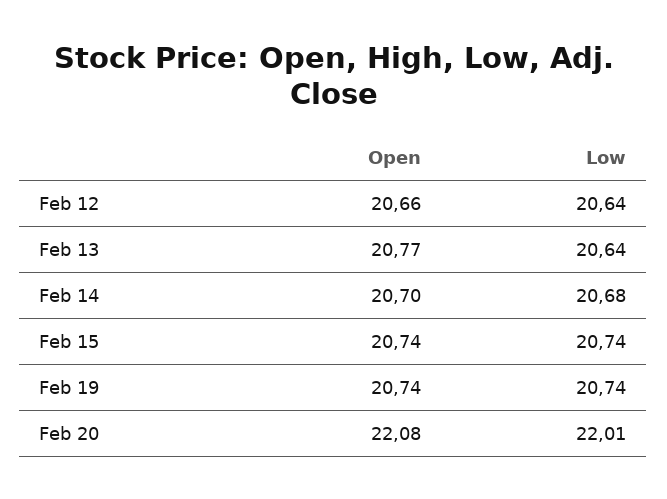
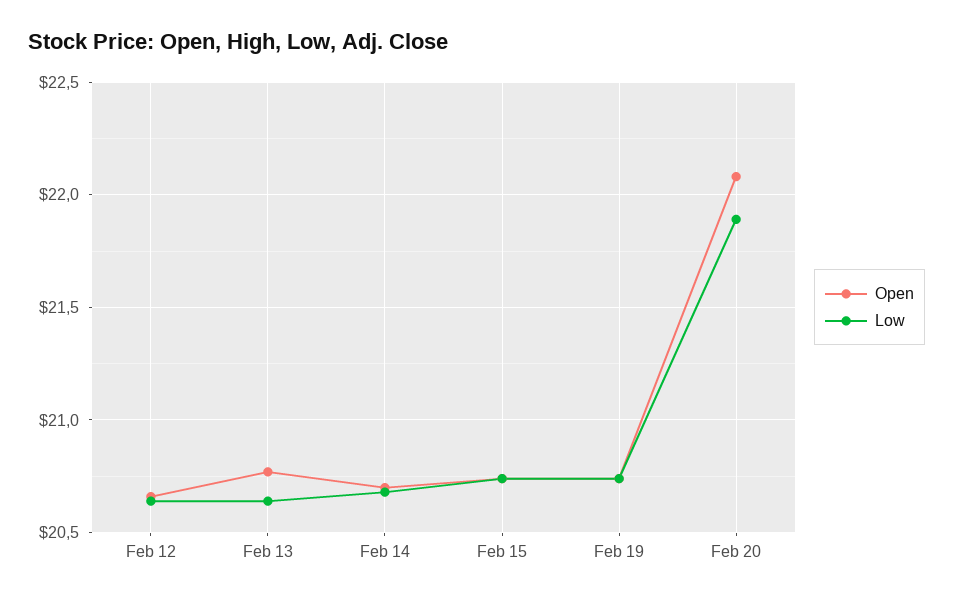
  {
    "Open": {
      "Feb 12": 20.66,
      "Feb 13": 20.77,
      "Feb 14": 20.7,
      "Feb 15": 20.74,
      "Feb 19": 20.74,
      "Feb 20": 22.08
    },
    "Low": {
      "Feb 12": 20.64,
      "Feb 13": 20.64,
      "Feb 14": 20.68,
      "Feb 15": 20.74,
      "Feb 19": 20.74,
-     "Feb 20": 22.01
+     "Feb 20": 21.9
    }
  }

